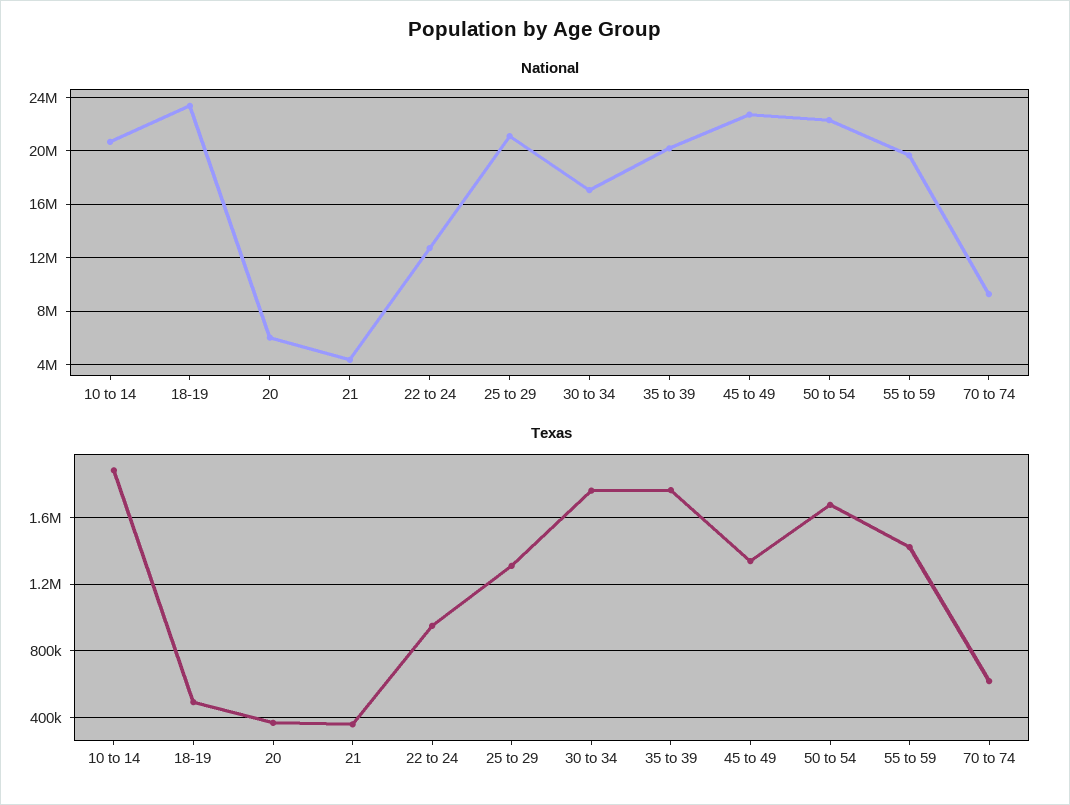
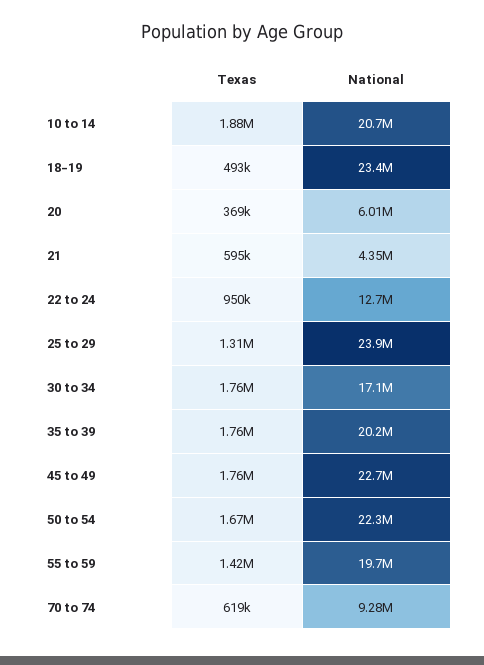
  {
    "National": {
      "10 to 14": 20700000,
      "18-19": 23400000,
      "20": 6010000,
      "21": 4350000,
      "22 to 24": 12700000,
-     "25 to 29": 21000000,
+     "25 to 29": 23900000,
      "30 to 34": 17100000,
      "35 to 39": 20200000,
      "45 to 49": 22700000,
      "50 to 54": 22300000,
      "55 to 59": 19700000,
      "70 to 74": 9280000
    },
    "Texas": {
      "10 to 14": 1880000,
      "18-19": 493000,
      "20": 369000,
-     "21": 350000,
+     "21": 595000,
      "22 to 24": 950000,
      "25 to 29": 1310000,
      "30 to 34": 1760000,
      "35 to 39": 1760000,
-     "45 to 49": 1350000,
+     "45 to 49": 1760000,
      "50 to 54": 1670000,
      "55 to 59": 1420000,
      "70 to 74": 619000
    }
  }

